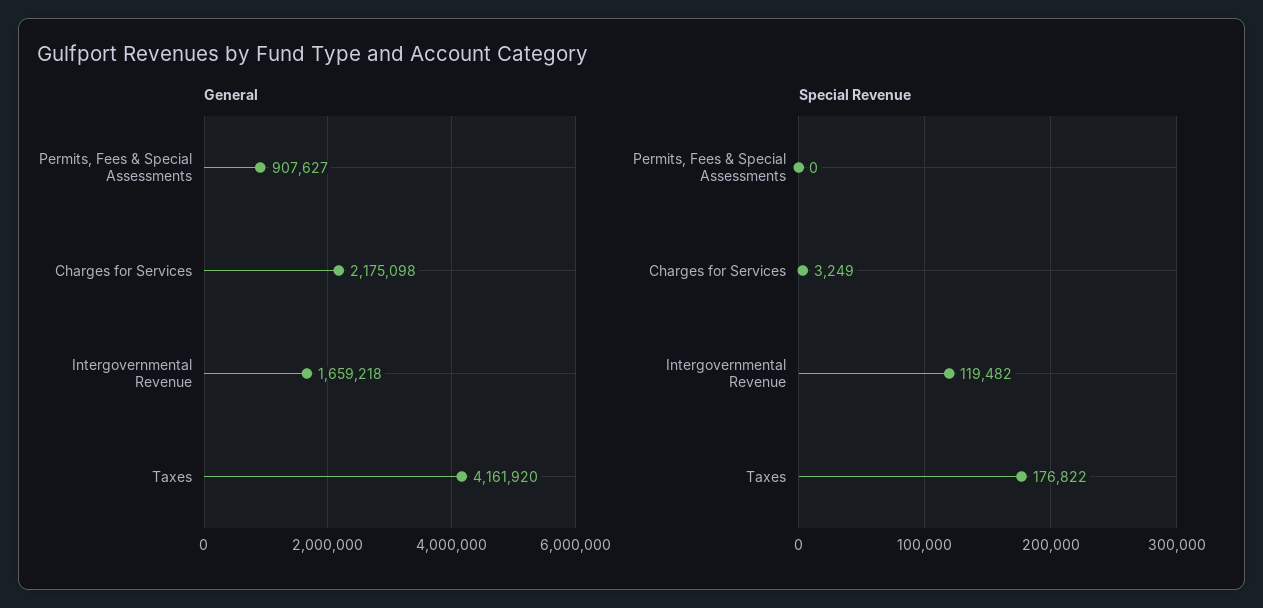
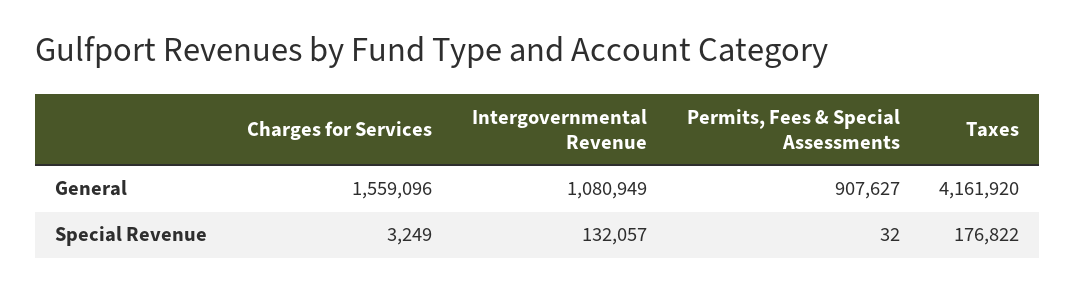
  {
    "General": {
      "Permits, Fees & Special Assessments": 907627,
-     "Charges for Services": 2175098,
+     "Charges for Services": 1559096,
-     "Intergovernmental Revenue": 1659218,
+     "Intergovernmental Revenue": 1080949,
      "Taxes": 4161920
    },
    "Special Revenue": {
-     "Permits, Fees & Special Assessments": 0,
+     "Permits, Fees & Special Assessments": 32,
      "Charges for Services": 3249,
-     "Intergovernmental Revenue": 119482,
+     "Intergovernmental Revenue": 132057,
      "Taxes": 176822
    }
  }

